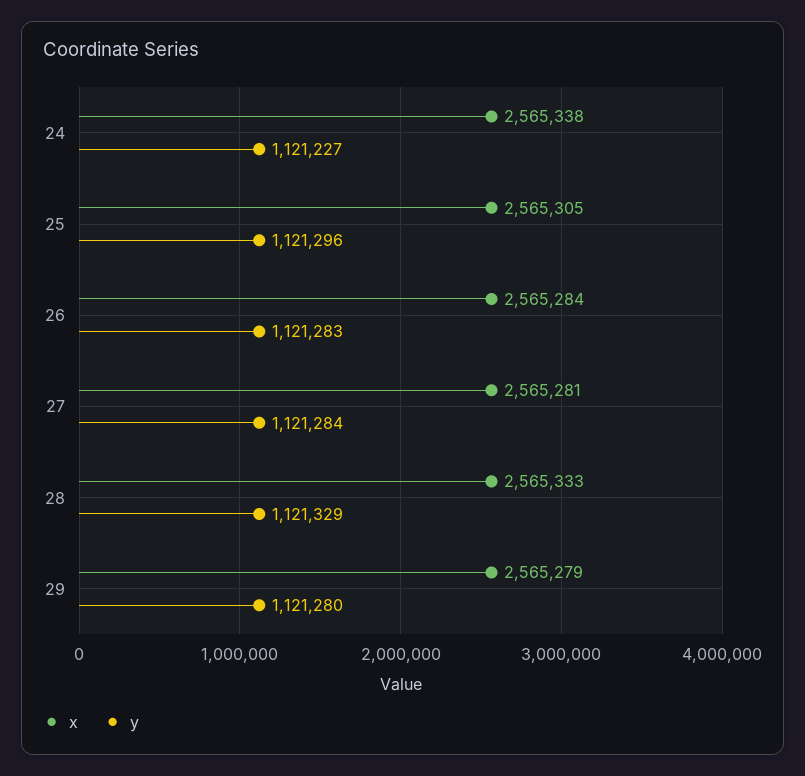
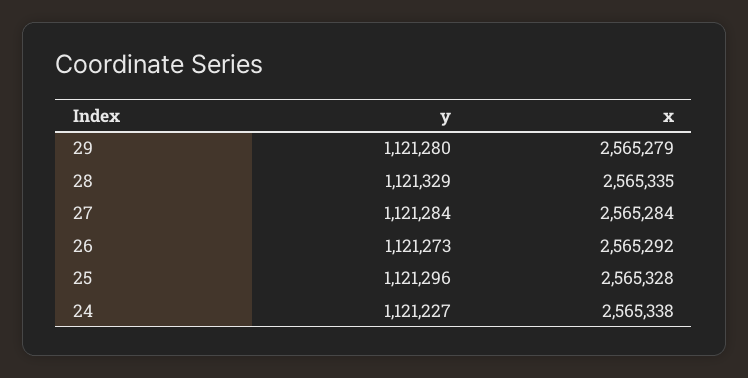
  {
    "x": {
      "24": 2565338,
-     "25": 2565305,
+     "25": 2565328,
-     "26": 2565284,
+     "26": 2565292,
-     "27": 2565281,
+     "27": 2565284,
-     "28": 2565333,
+     "28": 2565335,
      "29": 2565279
    },
    "y": {
      "24": 1121227,
      "25": 1121296,
-     "26": 1121283,
+     "26": 1121273,
      "27": 1121284,
      "28": 1121329,
      "29": 1121280
    }
  }

